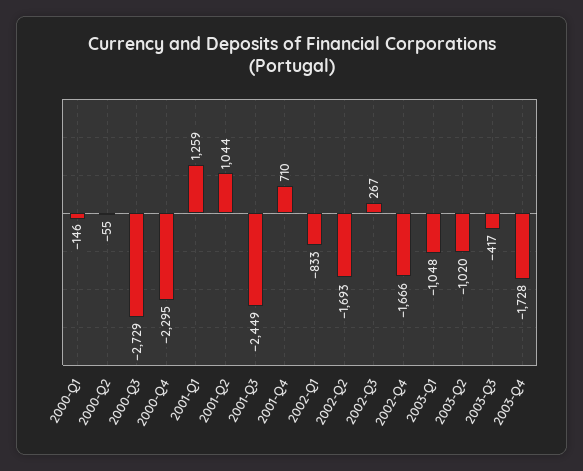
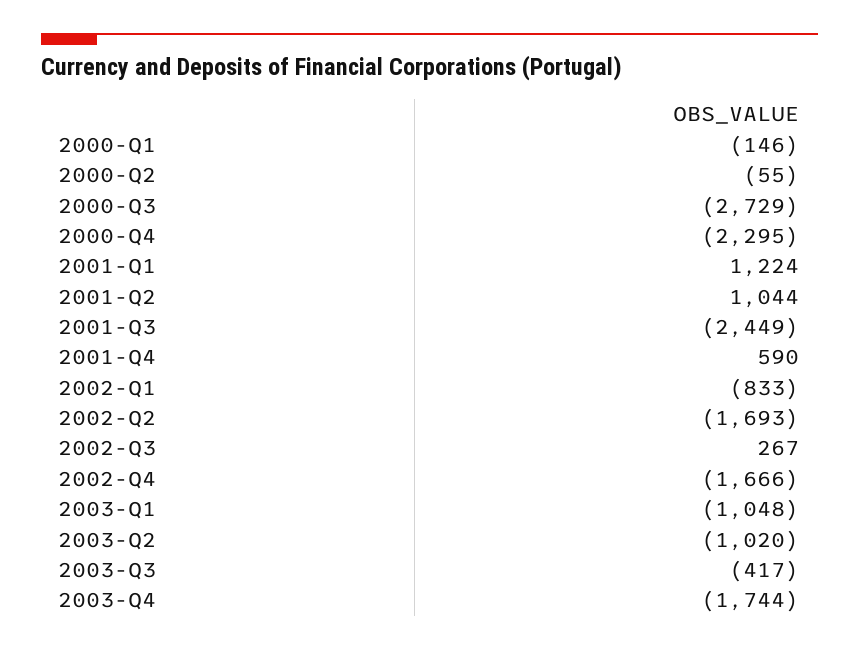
  {
    "2000-Q1": -146,
    "2000-Q2": -55,
    "2000-Q3": -2729,
    "2000-Q4": -2295,
-   "2001-Q1": 1259,
+   "2001-Q1": 1224,
    "2001-Q2": 1044,
    "2001-Q3": -2449,
-   "2001-Q4": 710,
+   "2001-Q4": 590,
    "2002-Q1": -833,
    "2002-Q2": -1693,
    "2002-Q3": 267,
    "2002-Q4": -1666,
    "2003-Q1": -1048,
    "2003-Q2": -1020,
    "2003-Q3": -417,
-   "2003-Q4": -1728
+   "2003-Q4": -1744
  }

